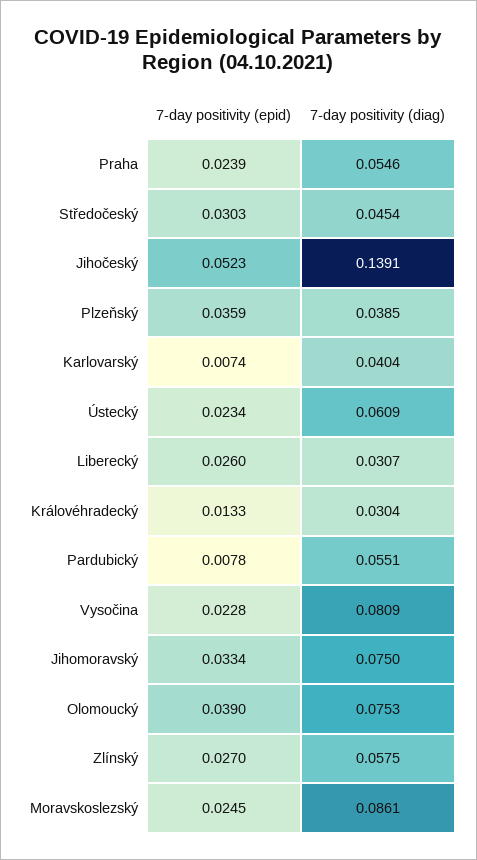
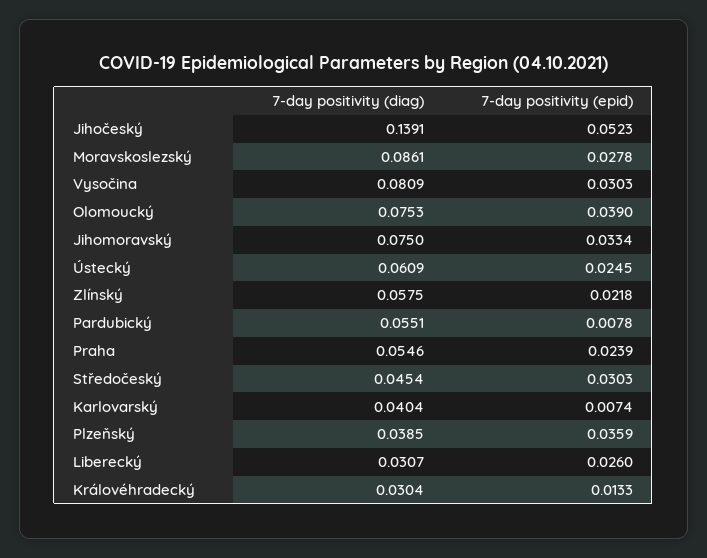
  {
    "7-day positivity (epid)": {
      "Praha": 0.0239,
      "Středočeský": 0.0303,
      "Jihočeský": 0.0523,
      "Plzeňský": 0.0359,
      "Karlovarský": 0.0074,
-     "Ústecký": 0.0234,
+     "Ústecký": 0.0245,
      "Liberecký": 0.026,
      "Královéhradecký": 0.0133,
      "Pardubický": 0.0078,
-     "Vysočina": 0.0228,
+     "Vysočina": 0.0303,
      "Jihomoravský": 0.0334,
      "Olomoucký": 0.039,
-     "Zlínský": 0.027,
+     "Zlínský": 0.0218,
-     "Moravskoslezský": 0.0245
+     "Moravskoslezský": 0.0278
    },
    "7-day positivity (diag)": {
      "Praha": 0.0546,
      "Středočeský": 0.0454,
      "Jihočeský": 0.1391,
      "Plzeňský": 0.0385,
      "Karlovarský": 0.0404,
      "Ústecký": 0.0609,
      "Liberecký": 0.0307,
      "Královéhradecký": 0.0304,
      "Pardubický": 0.0551,
      "Vysočina": 0.0809,
      "Jihomoravský": 0.075,
      "Olomoucký": 0.0753,
      "Zlínský": 0.0575,
      "Moravskoslezský": 0.0861
    }
  }

